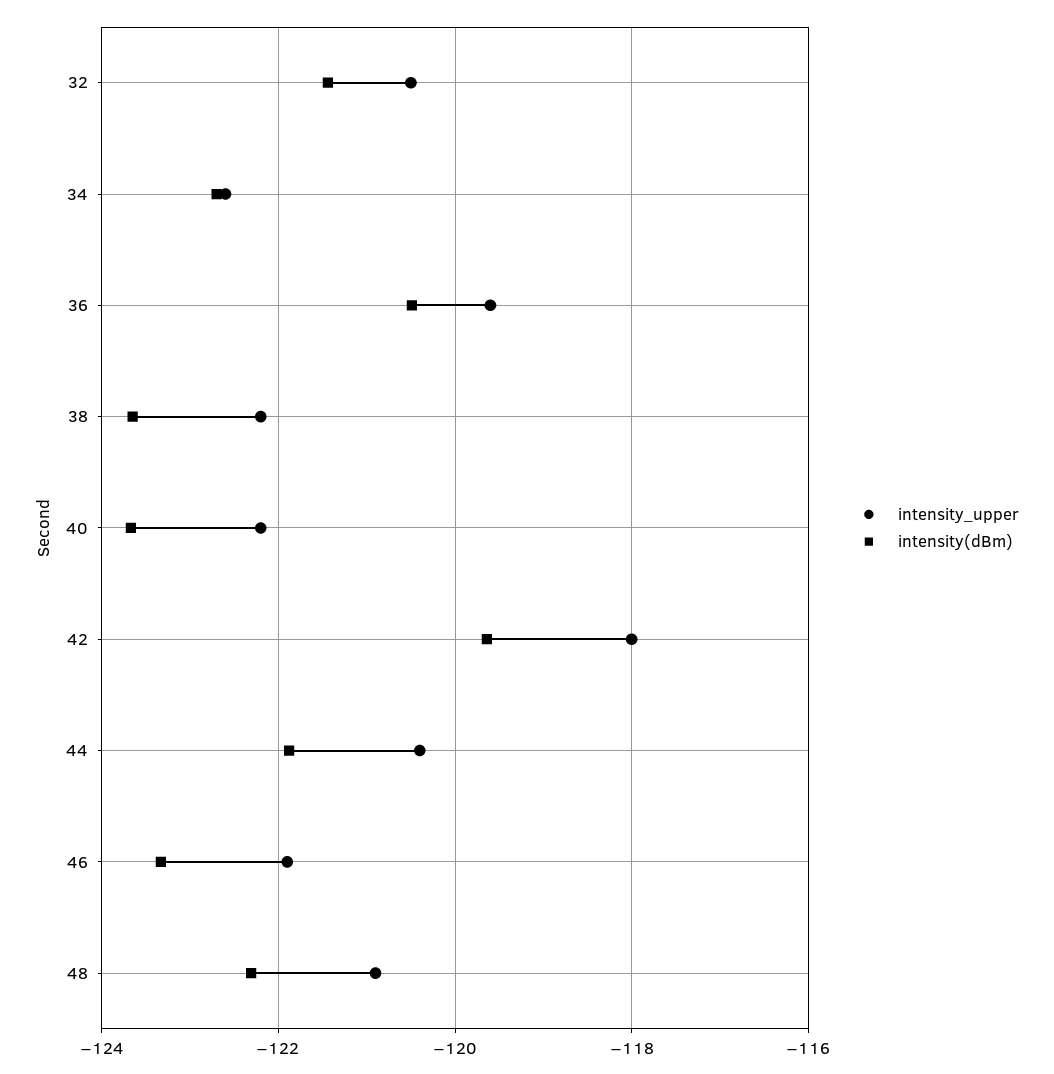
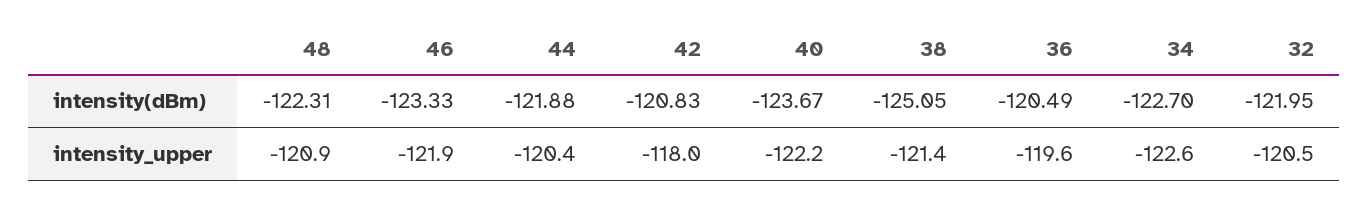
  {
    "intensity_upper": {
      "32": -120.5,
      "34": -122.6,
      "36": -119.6,
-     "38": -122.2,
+     "38": -121.4,
      "40": -122.2,
      "42": -118,
      "44": -120.4,
      "46": -121.9,
      "48": -120.9
    },
    "intensity(dBm)": {
-     "32": -121.4,
+     "32": -121.95,
      "34": -122.7,
      "36": -120.49,
-     "38": -123.6,
+     "38": -125.05,
      "40": -123.67,
-     "42": -119.6,
+     "42": -120.83,
      "44": -121.88,
      "46": -123.33,
      "48": -122.31
    }
  }

